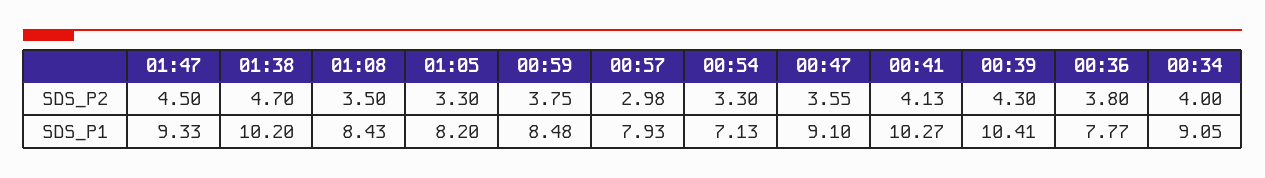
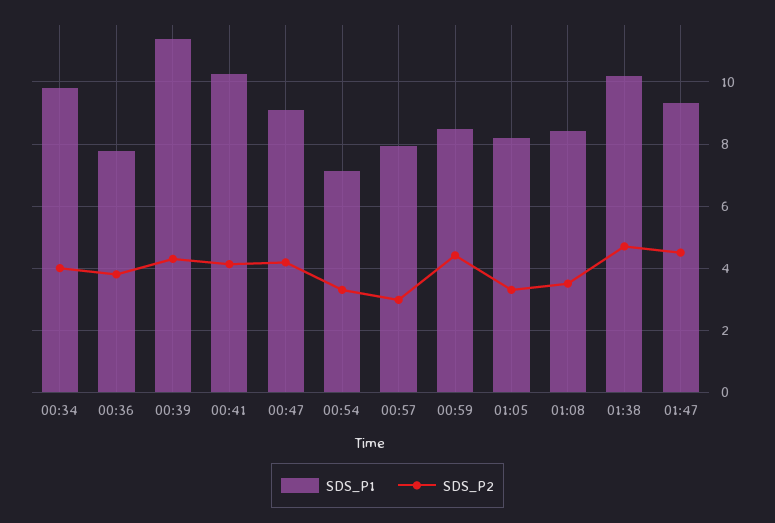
  {
    "SDS_P2": {
      "01:47": 4.5,
      "01:38": 4.7,
      "01:08": 3.5,
      "01:05": 3.3,
-     "00:59": 3.75,
+     "00:59": 4.4,
      "00:57": 2.98,
      "00:54": 3.3,
-     "00:47": 3.55,
+     "00:47": 4.2,
      "00:41": 4.13,
      "00:39": 4.3,
      "00:36": 3.8,
      "00:34": 4
    },
    "SDS_P1": {
      "01:47": 9.33,
      "01:38": 10.2,
      "01:08": 8.43,
      "01:05": 8.2,
      "00:59": 8.48,
      "00:57": 7.93,
      "00:54": 7.13,
      "00:47": 9.1,
      "00:41": 10.27,
-     "00:39": 10.41,
+     "00:39": 11.4,
      "00:36": 7.77,
-     "00:34": 9.05
+     "00:34": 9.8
    }
  }

